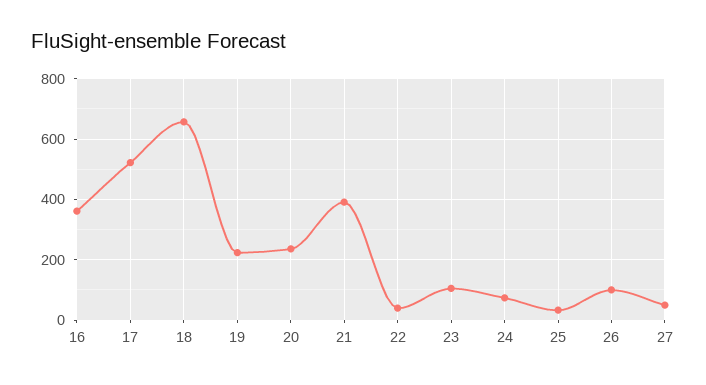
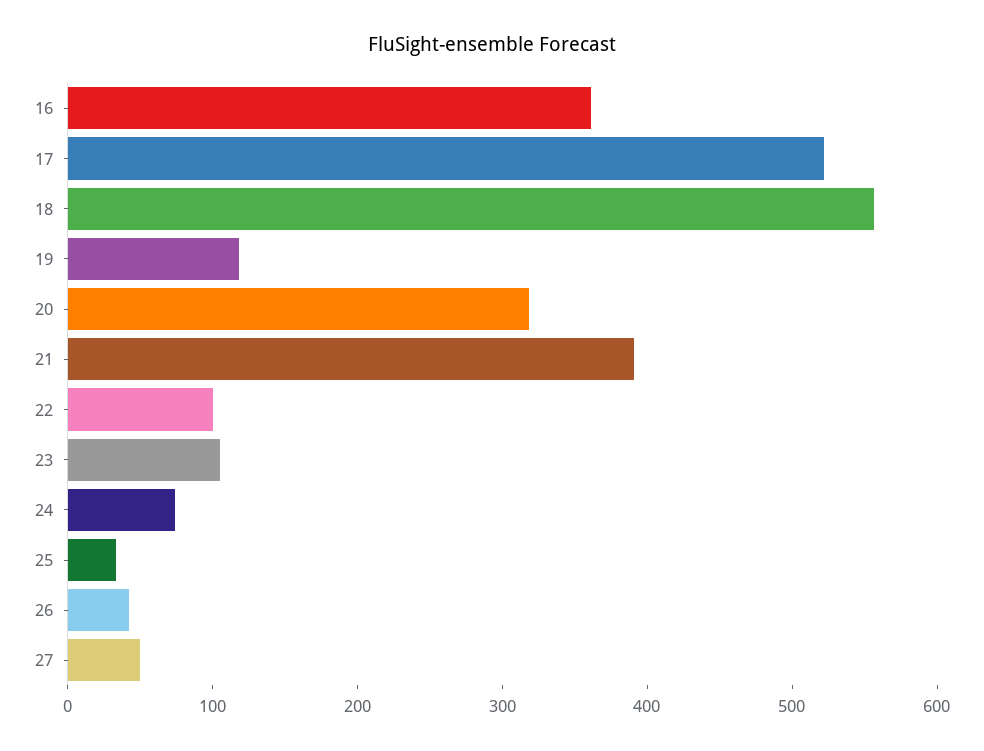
  {
    "16": 360,
    "17": 520,
-   "18": 660,
+   "18": 560,
-   "19": 220,
+   "19": 120,
-   "20": 240,
+   "20": 320,
    "21": 400,
-   "22": 40,
+   "22": 100,
    "23": 100,
    "24": 80,
    "25": 40,
-   "26": 100,
+   "26": 40,
    "27": 60
  }

